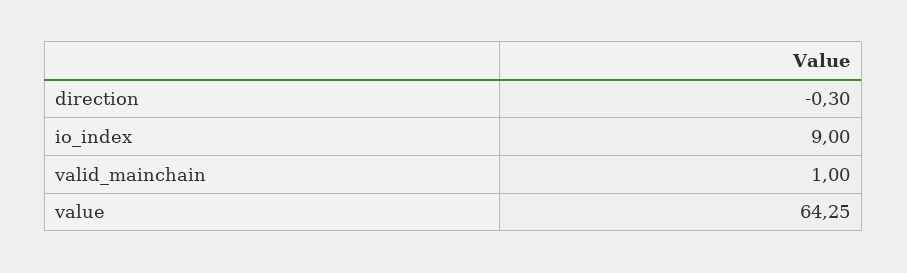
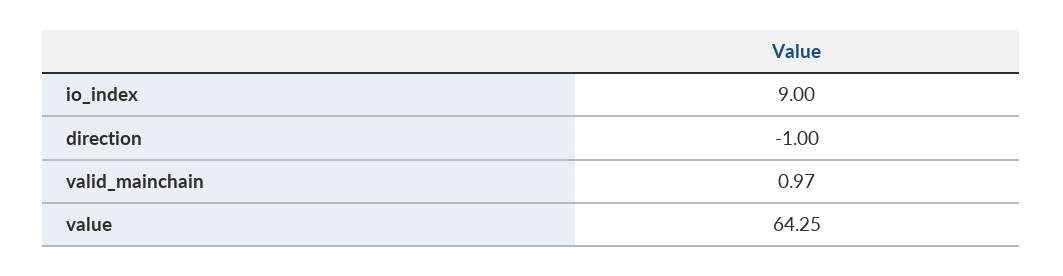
  {
-   "direction": -0.3,
+   "direction": -1,
    "io_index": 9,
-   "valid_mainchain": 1,
+   "valid_mainchain": 0.97,
    "value": 64.25
  }

